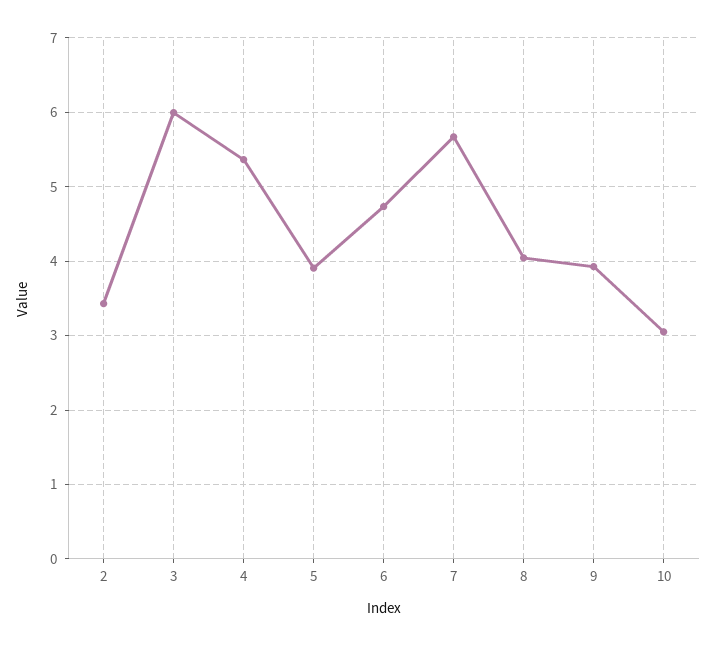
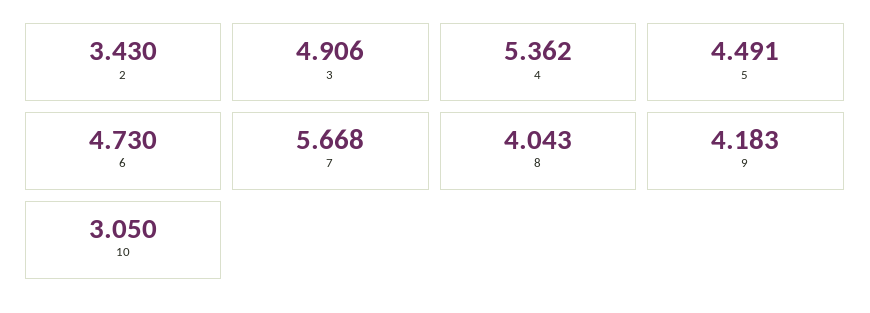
  {
    "2": 3.43,
-   "3": 6,
+   "3": 4.906,
    "4": 5.362,
-   "5": 3.9,
+   "5": 4.491,
    "6": 4.73,
    "7": 5.668,
    "8": 4.043,
-   "9": 3.9,
+   "9": 4.183,
    "10": 3.05
  }

